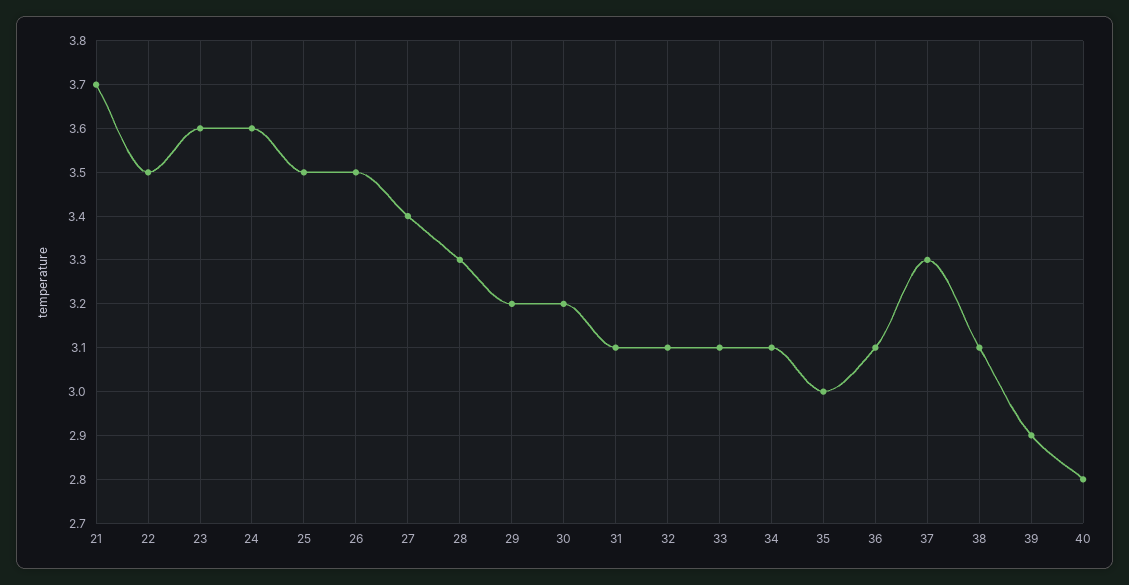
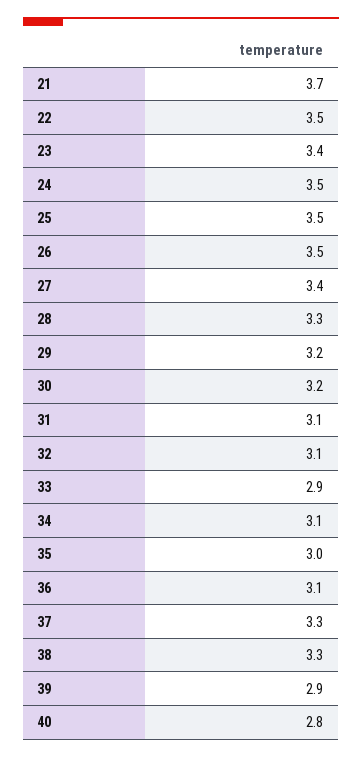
  {
    "21": 3.7,
    "22": 3.5,
-   "23": 3.6,
+   "23": 3.4,
-   "24": 3.6,
+   "24": 3.5,
    "25": 3.5,
    "26": 3.5,
    "27": 3.4,
    "28": 3.3,
    "29": 3.2,
    "30": 3.2,
    "31": 3.1,
    "32": 3.1,
-   "33": 3.1,
+   "33": 2.9,
    "34": 3.1,
    "35": 3,
    "36": 3.1,
    "37": 3.3,
-   "38": 3.1,
+   "38": 3.3,
    "39": 2.9,
    "40": 2.8
  }

